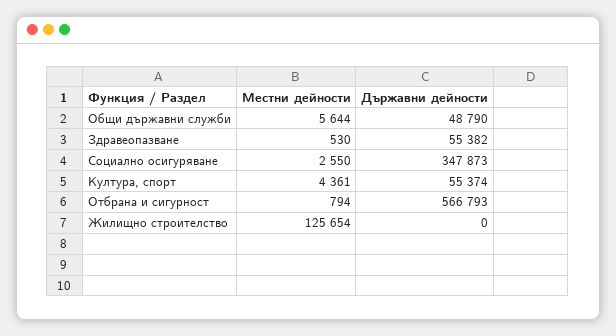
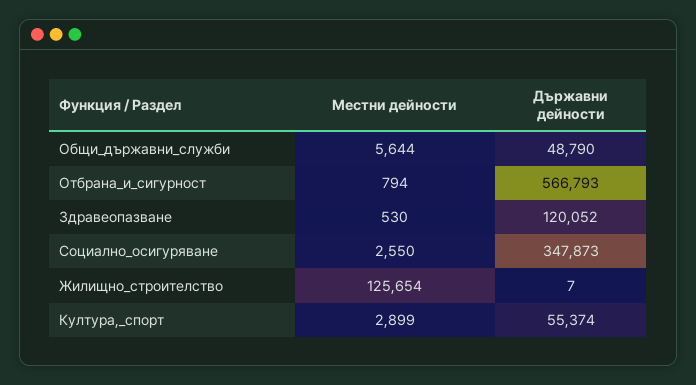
  {
    "Местни дейности": {
      "Общи държавни служби": 5644,
      "Здравеопазване": 530,
      "Социално осигуряване": 2550,
-     "Култура, спорт": 4361,
+     "Култура, спорт": 2899,
      "Отбрана и сигурност": 794,
      "Жилищно строителство": 125654
    },
    "Държавни дейности": {
      "Общи държавни служби": 48790,
-     "Здравеопазване": 55382,
+     "Здравеопазване": 120052,
      "Социално осигуряване": 347873,
      "Култура, спорт": 55374,
      "Отбрана и сигурност": 566793,
-     "Жилищно строителство": 0
+     "Жилищно строителство": 7
    }
  }

